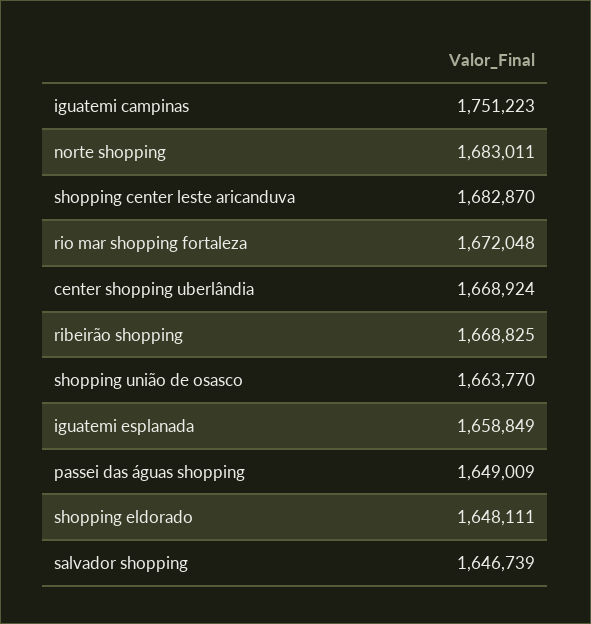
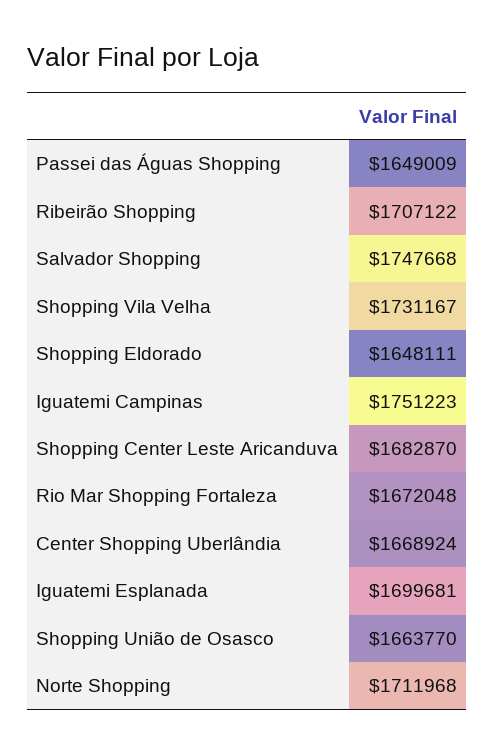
  {
    "iguatemi campinas": 1751223,
-   "norte shopping": 1683011,
+   "norte shopping": 1711968,
    "shopping center leste aricanduva": 1682870,
    "rio mar shopping fortaleza": 1672048,
    "center shopping uberlândia": 1668924,
-   "ribeirão shopping": 1668825,
+   "ribeirão shopping": 1707122,
    "shopping união de osasco": 1663770,
-   "iguatemi esplanada": 1658849,
+   "iguatemi esplanada": 1699681,
    "passei das águas shopping": 1649009,
    "shopping eldorado": 1648111,
-   "salvador shopping": 1646739
+   "salvador shopping": 1747668,
+   "Shopping Vila Velha": 1731167
  }

